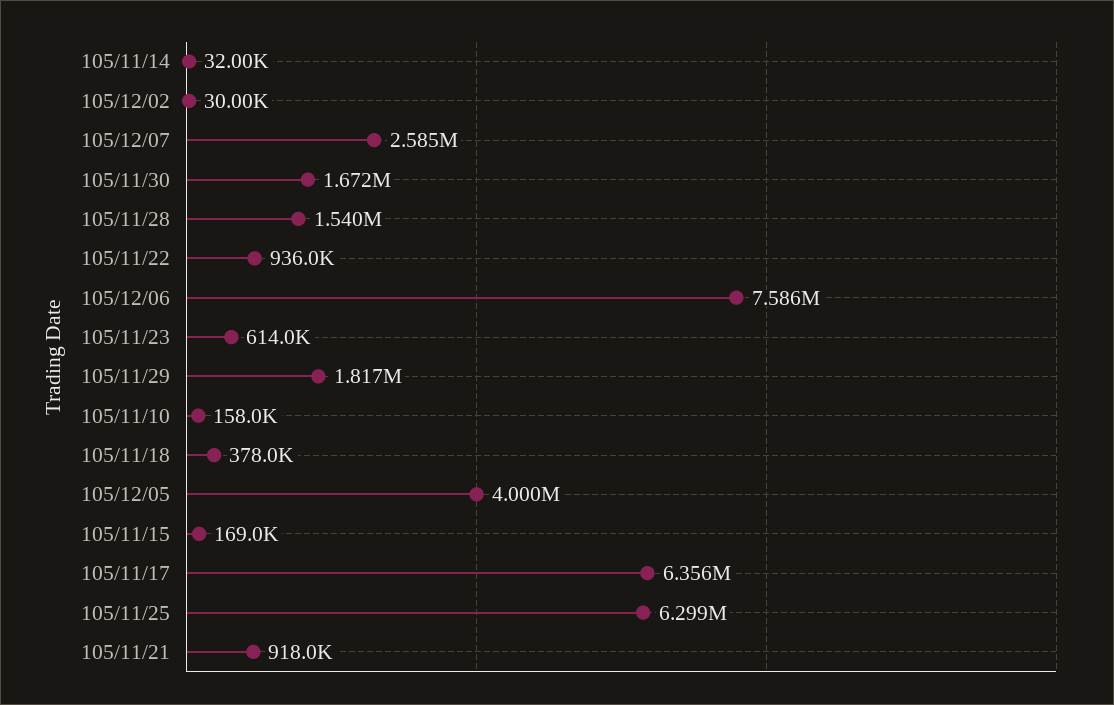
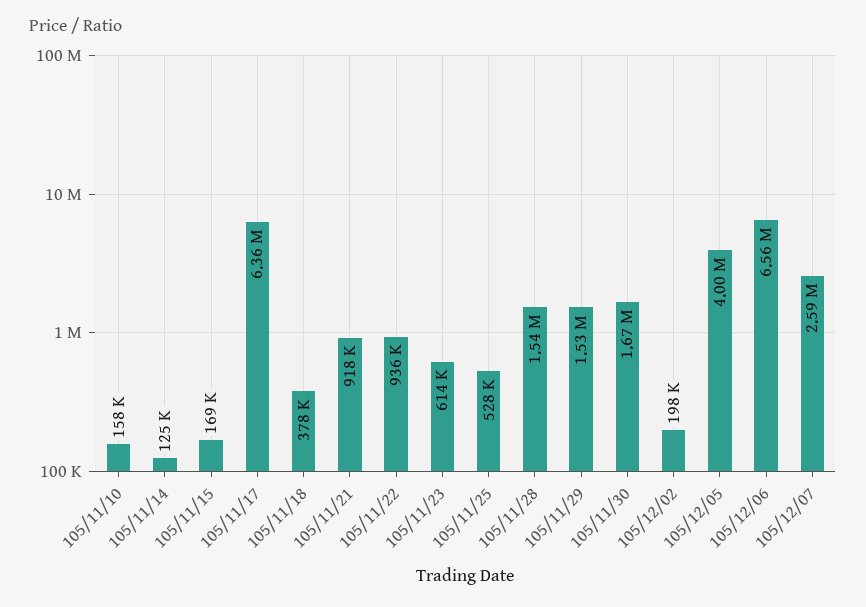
  {
-   "105/11/14": 32000,
+   "105/11/14": 125000,
-   "105/12/02": 30000,
+   "105/12/02": 198000,
    "105/12/07": 2585000,
    "105/11/30": 1672000,
    "105/11/28": 1540000,
    "105/11/22": 936000,
-   "105/12/06": 7586000,
+   "105/12/06": 6560000,
    "105/11/23": 614000,
-   "105/11/29": 1817000,
+   "105/11/29": 1530000,
    "105/11/10": 158000,
    "105/11/18": 378000,
    "105/12/05": 4000000,
    "105/11/15": 169000,
    "105/11/17": 6356000,
-   "105/11/25": 6299000,
+   "105/11/25": 528000,
    "105/11/21": 918000
  }

